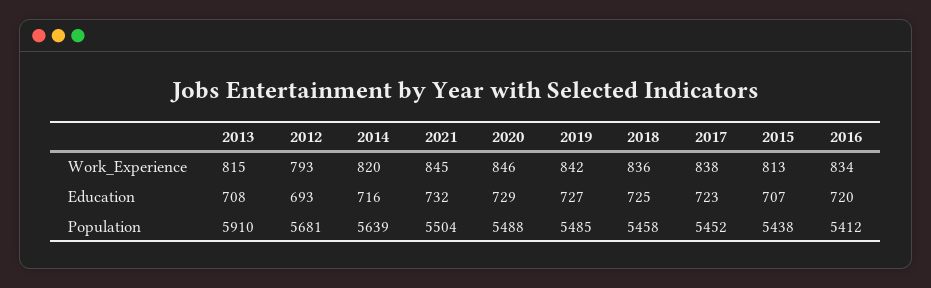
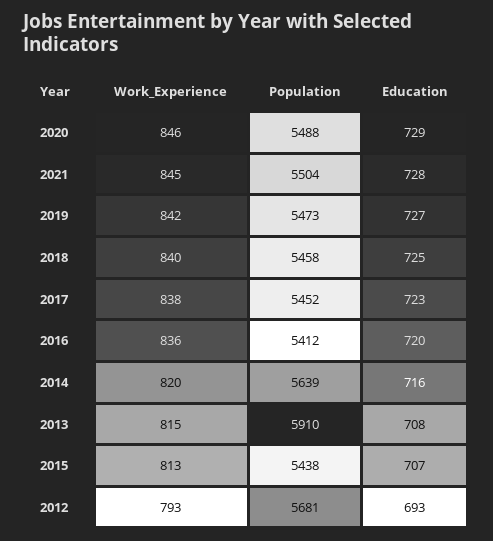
  {
    "2013": {
      "Work_Experience": 815,
      "Education": 708,
      "Population": 5910
    },
    "2012": {
      "Work_Experience": 793,
      "Education": 693,
      "Population": 5681
    },
    "2014": {
      "Work_Experience": 820,
      "Education": 716,
      "Population": 5639
    },
    "2021": {
      "Work_Experience": 845,
-     "Education": 732,
+     "Education": 728,
      "Population": 5504
    },
    "2020": {
      "Work_Experience": 846,
      "Education": 729,
      "Population": 5488
    },
    "2019": {
      "Work_Experience": 842,
      "Education": 727,
-     "Population": 5485
+     "Population": 5473
    },
    "2018": {
-     "Work_Experience": 836,
+     "Work_Experience": 840,
      "Education": 725,
      "Population": 5458
    },
    "2017": {
      "Work_Experience": 838,
      "Education": 723,
      "Population": 5452
    },
    "2015": {
      "Work_Experience": 813,
      "Education": 707,
      "Population": 5438
    },
    "2016": {
-     "Work_Experience": 834,
+     "Work_Experience": 836,
      "Education": 720,
      "Population": 5412
    }
  }

